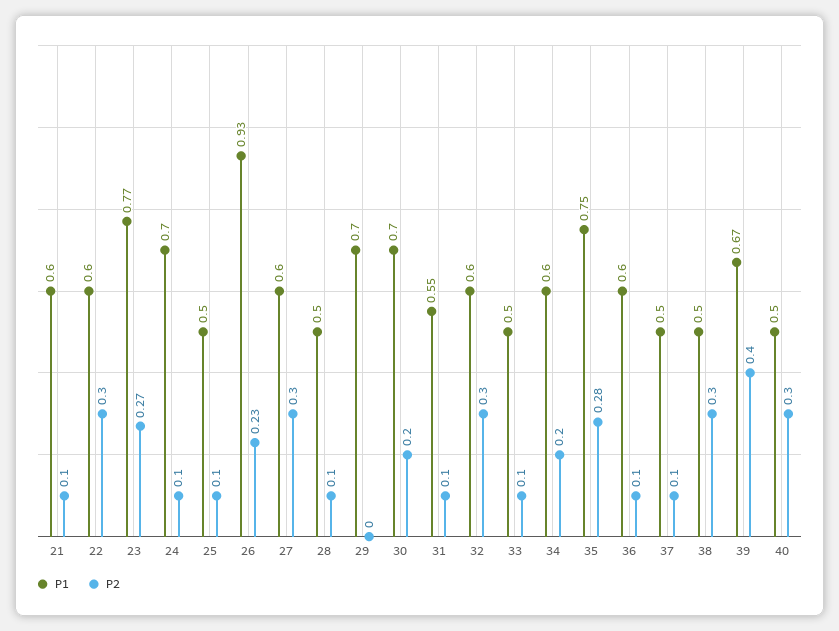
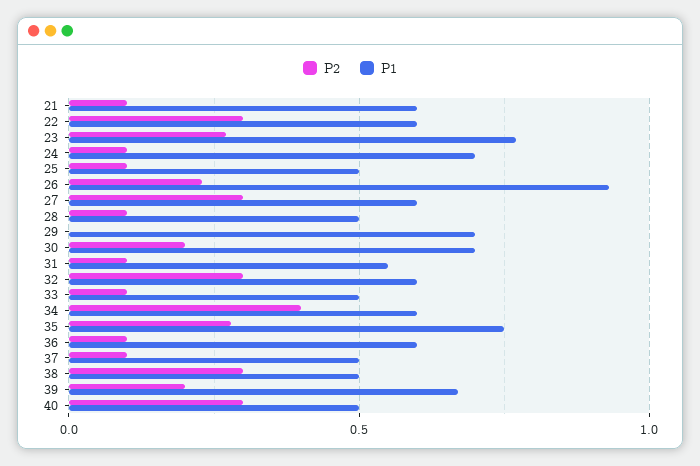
  {
    "P1": {
      "21": 0.6,
      "22": 0.6,
      "23": 0.77,
      "24": 0.7,
      "25": 0.5,
      "26": 0.93,
      "27": 0.6,
      "28": 0.5,
      "29": 0.7,
      "30": 0.7,
      "31": 0.55,
      "32": 0.6,
      "33": 0.5,
      "34": 0.6,
      "35": 0.75,
      "36": 0.6,
      "37": 0.5,
      "38": 0.5,
      "39": 0.67,
      "40": 0.5
    },
    "P2": {
      "21": 0.1,
      "22": 0.3,
      "23": 0.27,
      "24": 0.1,
      "25": 0.1,
      "26": 0.23,
      "27": 0.3,
      "28": 0.1,
      "29": 0,
      "30": 0.2,
      "31": 0.1,
      "32": 0.3,
      "33": 0.1,
-     "34": 0.2,
+     "34": 0.4,
      "35": 0.28,
      "36": 0.1,
      "37": 0.1,
      "38": 0.3,
-     "39": 0.4,
+     "39": 0.2,
      "40": 0.3
    }
  }

